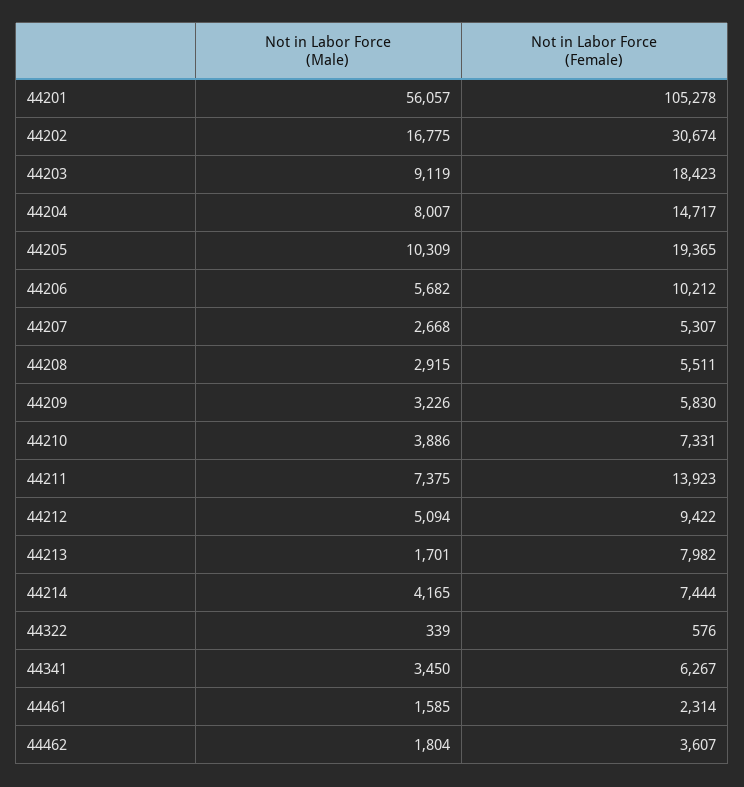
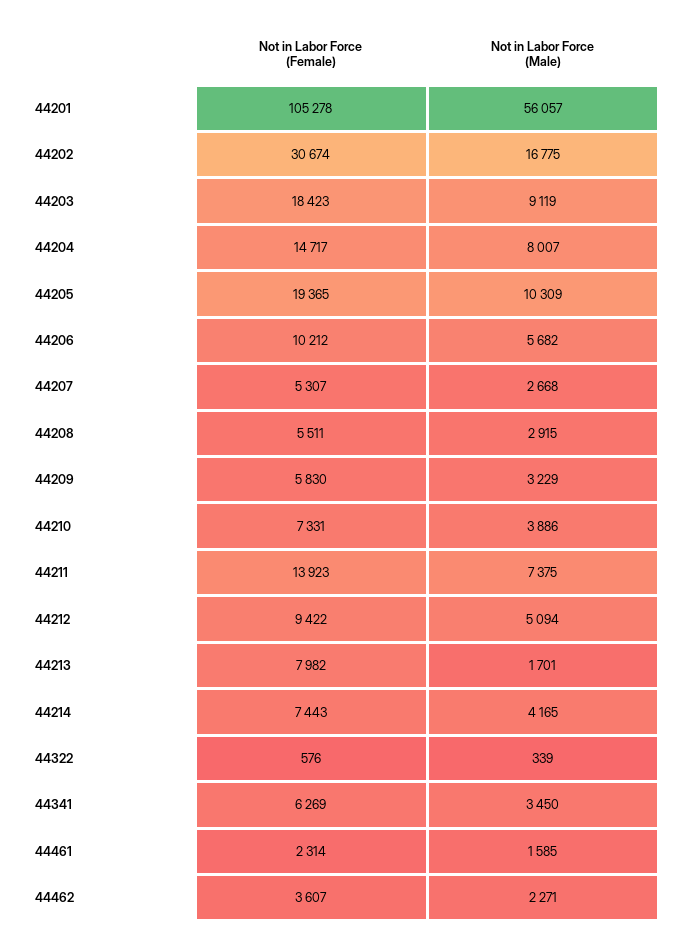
  {
    "Not in Labor Force (Male)": {
      "44201": 56057,
      "44202": 16775,
      "44203": 9119,
      "44204": 8007,
      "44205": 10309,
      "44206": 5682,
      "44207": 2668,
      "44208": 2915,
-     "44209": 3226,
+     "44209": 3229,
      "44210": 3886,
      "44211": 7375,
      "44212": 5094,
      "44213": 1701,
      "44214": 4165,
      "44322": 339,
      "44341": 3450,
      "44461": 1585,
-     "44462": 1804
+     "44462": 2271
    },
    "Not in Labor Force (Female)": {
      "44201": 105278,
      "44202": 30674,
      "44203": 18423,
      "44204": 14717,
      "44205": 19365,
      "44206": 10212,
      "44207": 5307,
      "44208": 5511,
      "44209": 5830,
      "44210": 7331,
      "44211": 13923,
      "44212": 9422,
      "44213": 7982,
-     "44214": 7444,
+     "44214": 7443,
      "44322": 576,
-     "44341": 6267,
+     "44341": 6269,
      "44461": 2314,
      "44462": 3607
    }
  }

